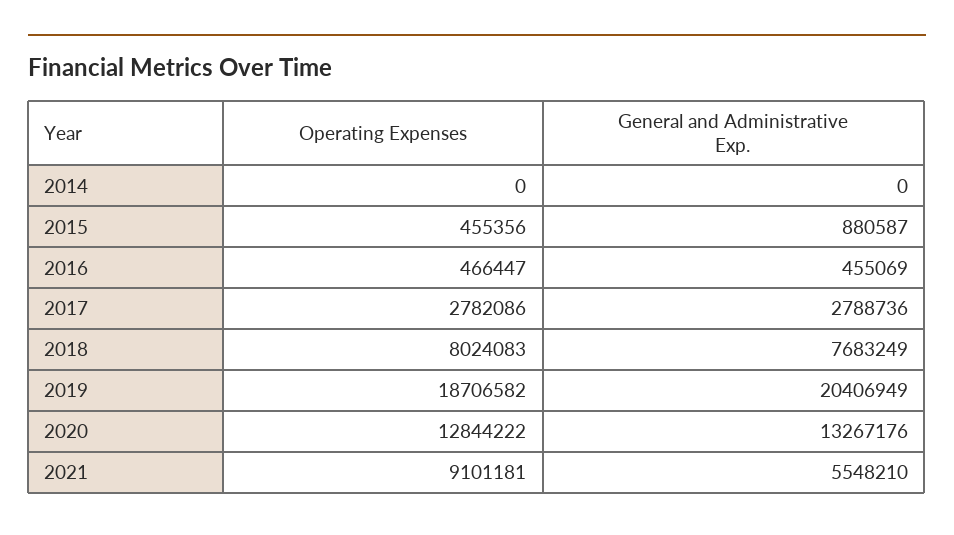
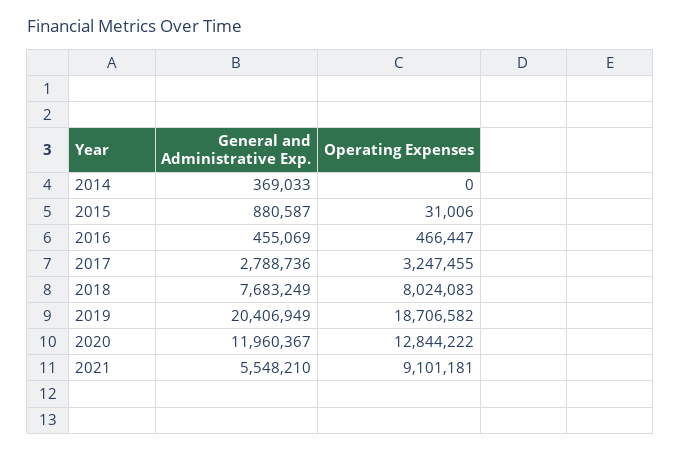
  {
    "Operating Expenses": {
      "2014": 0,
-     "2015": 455356,
+     "2015": 31006,
      "2016": 466447,
-     "2017": 2782086,
+     "2017": 3247455,
      "2018": 8024083,
      "2019": 18706582,
      "2020": 12844222,
      "2021": 9101181
    },
    "General and Administrative Exp.": {
-     "2014": 0,
+     "2014": 369033,
      "2015": 880587,
      "2016": 455069,
      "2017": 2788736,
      "2018": 7683249,
      "2019": 20406949,
-     "2020": 13267176,
+     "2020": 11960367,
      "2021": 5548210
    }
  }

